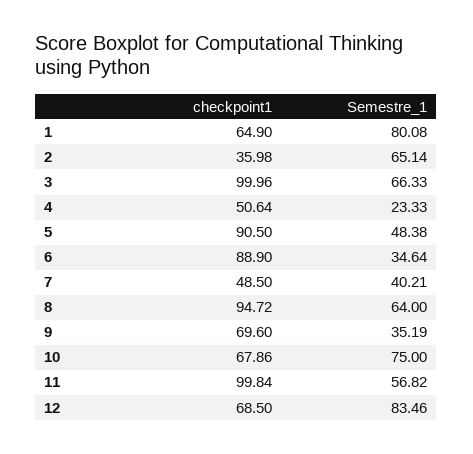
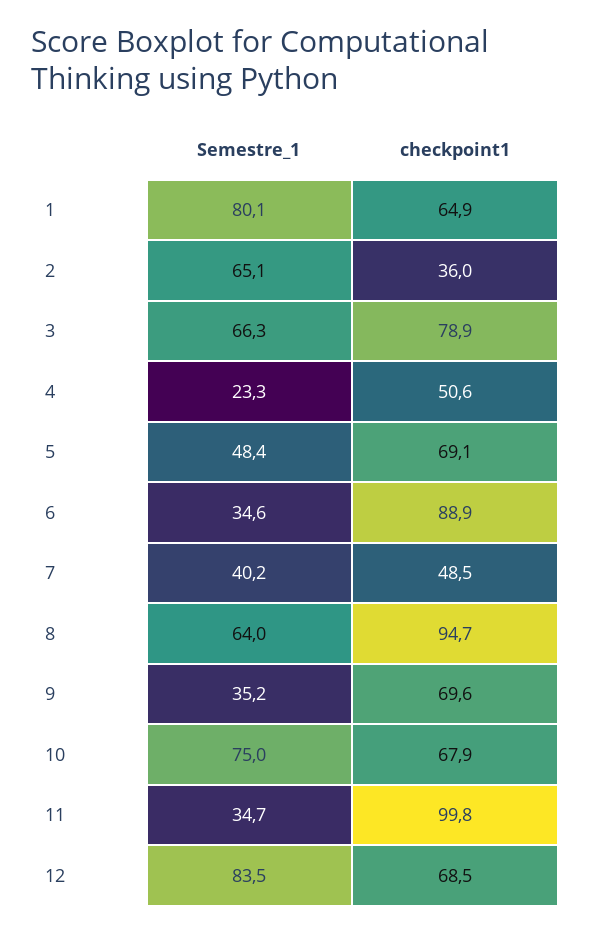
  {
    "checkpoint1": {
      "1": 64.9,
      "2": 35.98,
-     "3": 99.96,
+     "3": 78.9,
      "4": 50.64,
-     "5": 90.5,
+     "5": 69.1,
      "6": 88.9,
      "7": 48.5,
      "8": 94.72,
      "9": 69.6,
      "10": 67.86,
      "11": 99.84,
      "12": 68.5
    },
    "Semestre_1": {
      "1": 80.08,
      "2": 65.14,
      "3": 66.33,
      "4": 23.33,
      "5": 48.38,
      "6": 34.64,
      "7": 40.21,
      "8": 64,
      "9": 35.19,
      "10": 75,
-     "11": 56.82,
+     "11": 34.7,
      "12": 83.46
    }
  }

